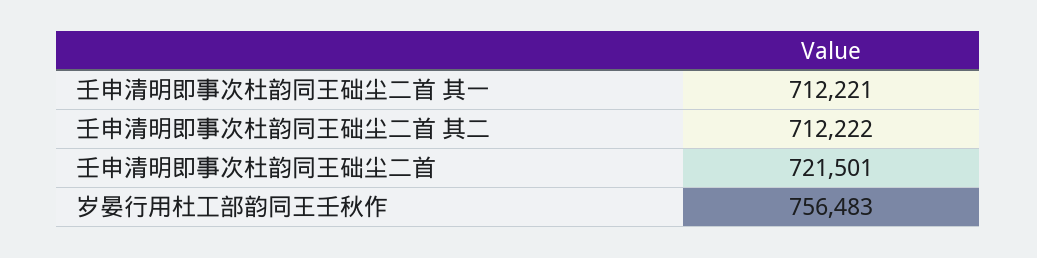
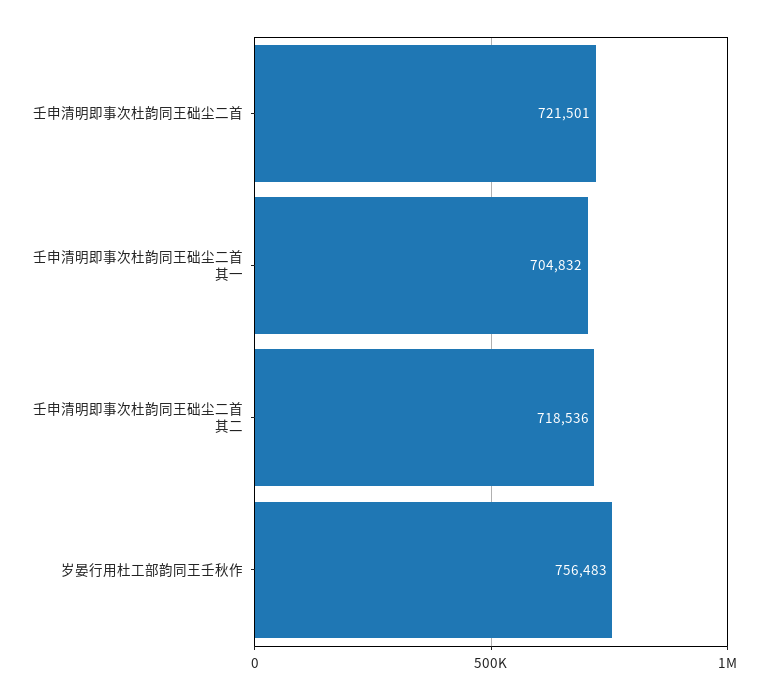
  {
-   "壬申清明即事次杜韵同王础尘二首 其一": 712221,
+   "壬申清明即事次杜韵同王础尘二首 其一": 704832,
-   "壬申清明即事次杜韵同王础尘二首 其二": 712222,
+   "壬申清明即事次杜韵同王础尘二首 其二": 718536,
    "壬申清明即事次杜韵同王础尘二首": 721501,
    "岁晏行用杜工部韵同王壬秋作": 756483
  }

